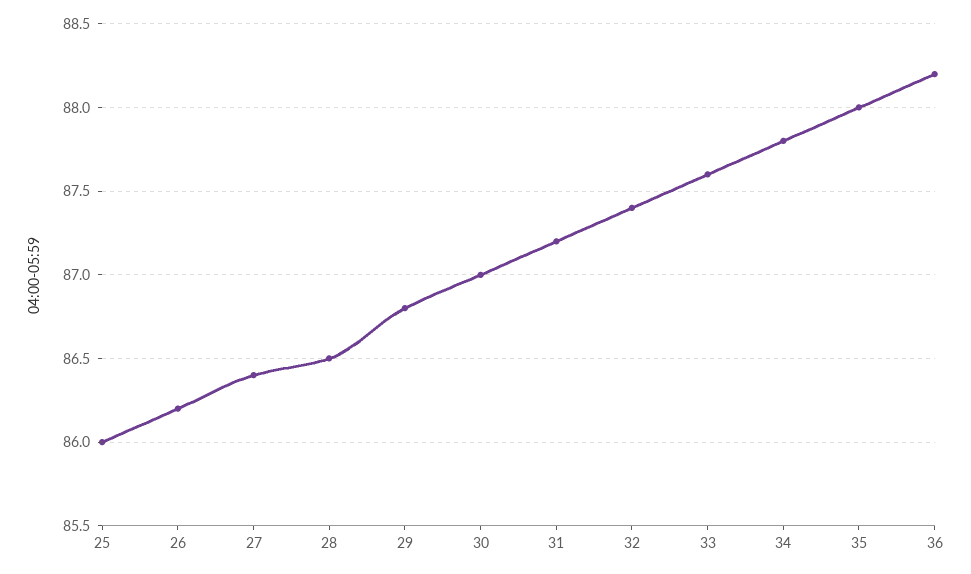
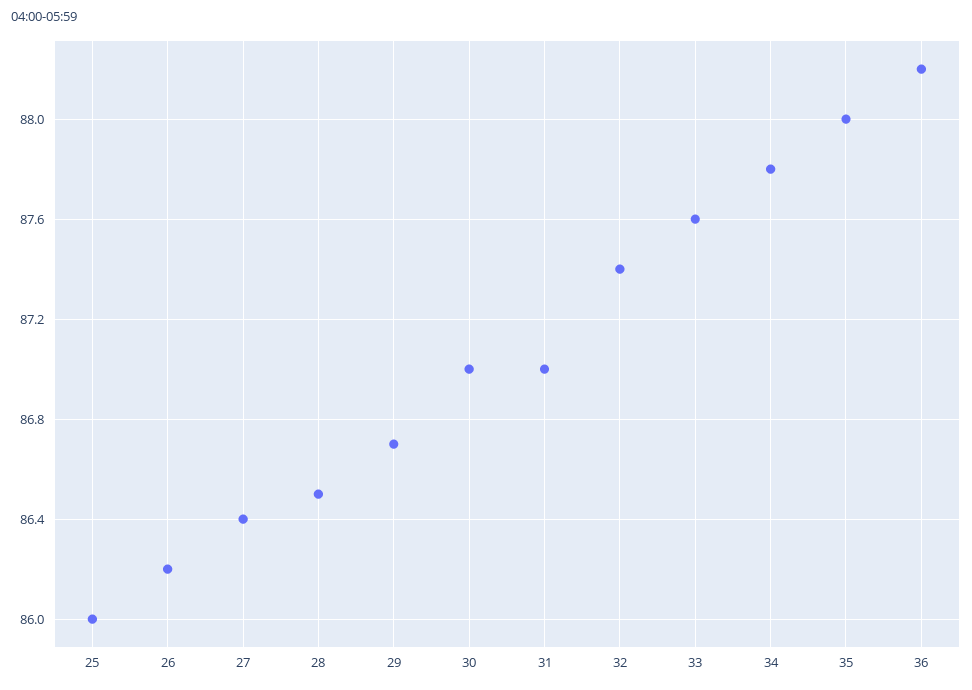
  {
    "25": 86,
    "26": 86.2,
    "27": 86.4,
    "28": 86.5,
-   "29": 86.8,
+   "29": 86.7,
    "30": 87,
-   "31": 87.2,
+   "31": 87,
    "32": 87.4,
    "33": 87.6,
    "34": 87.8,
    "35": 88,
    "36": 88.2
  }

